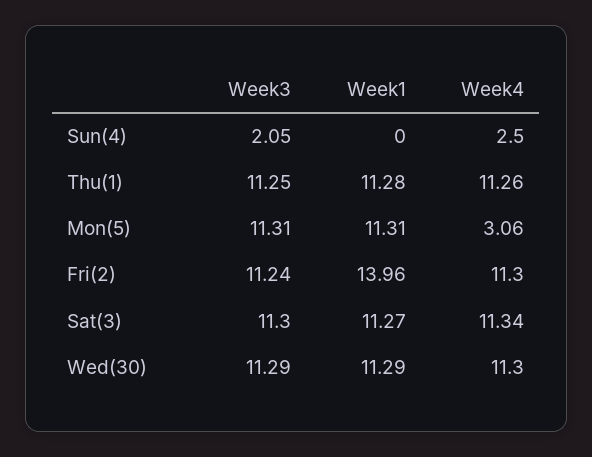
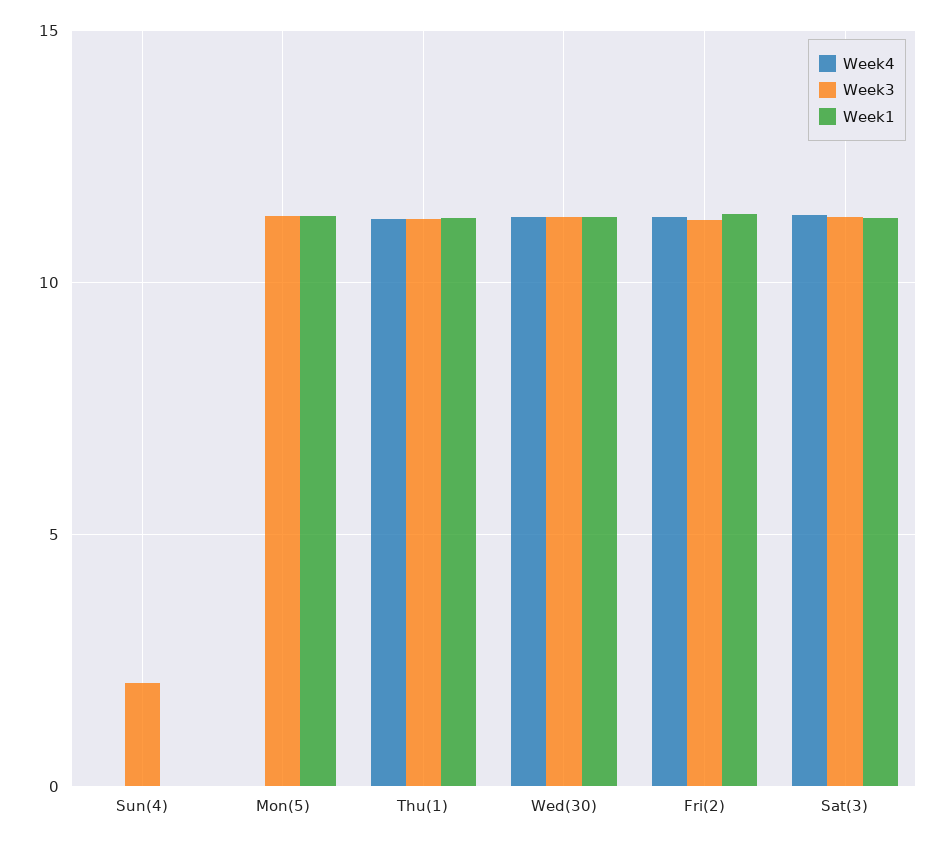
  {
    "Week3": {
      "Sun(4)": 2.05,
      "Thu(1)": 11.25,
      "Mon(5)": 11.31,
      "Fri(2)": 11.24,
      "Sat(3)": 11.3,
      "Wed(30)": 11.29
    },
    "Week1": {
      "Sun(4)": 0,
      "Thu(1)": 11.28,
      "Mon(5)": 11.31,
-     "Fri(2)": 13.96,
+     "Fri(2)": 11.5,
      "Sat(3)": 11.27,
      "Wed(30)": 11.29
    },
    "Week4": {
-     "Sun(4)": 2.5,
+     "Sun(4)": 0,
      "Thu(1)": 11.26,
-     "Mon(5)": 3.06,
+     "Mon(5)": 0,
      "Fri(2)": 11.3,
      "Sat(3)": 11.34,
      "Wed(30)": 11.3
    }
  }

